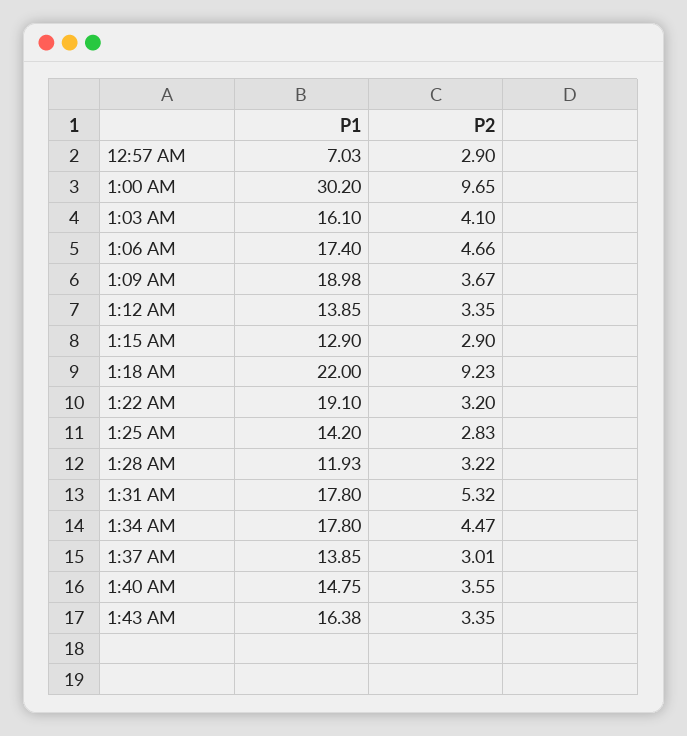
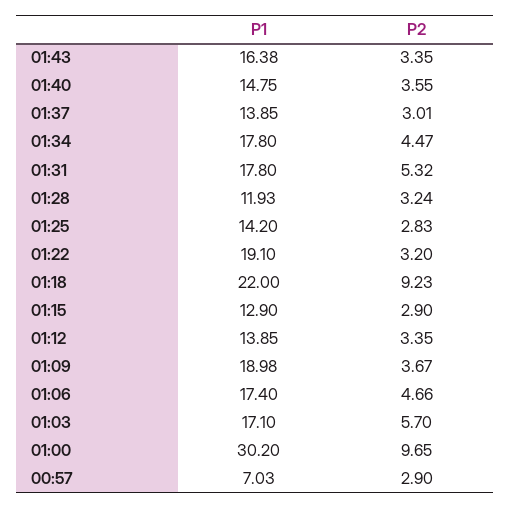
  {
    "P1": {
      "12:57 AM": 7.03,
      "1:00 AM": 30.2,
-     "1:03 AM": 16.1,
+     "1:03 AM": 17.1,
      "1:06 AM": 17.4,
      "1:09 AM": 18.98,
      "1:12 AM": 13.85,
      "1:15 AM": 12.9,
      "1:18 AM": 22,
      "1:22 AM": 19.1,
      "1:25 AM": 14.2,
      "1:28 AM": 11.93,
      "1:31 AM": 17.8,
      "1:34 AM": 17.8,
      "1:37 AM": 13.85,
      "1:40 AM": 14.75,
      "1:43 AM": 16.38
    },
    "P2": {
      "12:57 AM": 2.9,
      "1:00 AM": 9.65,
-     "1:03 AM": 4.1,
+     "1:03 AM": 5.7,
      "1:06 AM": 4.66,
      "1:09 AM": 3.67,
      "1:12 AM": 3.35,
      "1:15 AM": 2.9,
      "1:18 AM": 9.23,
      "1:22 AM": 3.2,
      "1:25 AM": 2.83,
-     "1:28 AM": 3.22,
+     "1:28 AM": 3.24,
      "1:31 AM": 5.32,
      "1:34 AM": 4.47,
      "1:37 AM": 3.01,
      "1:40 AM": 3.55,
      "1:43 AM": 3.35
    }
  }

